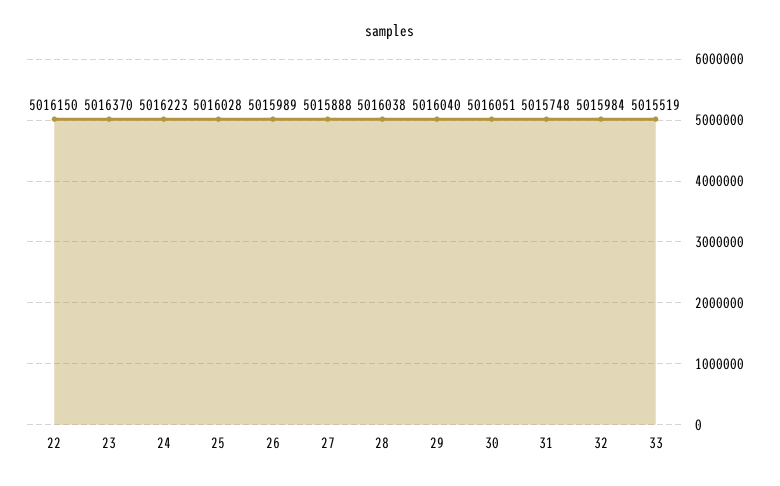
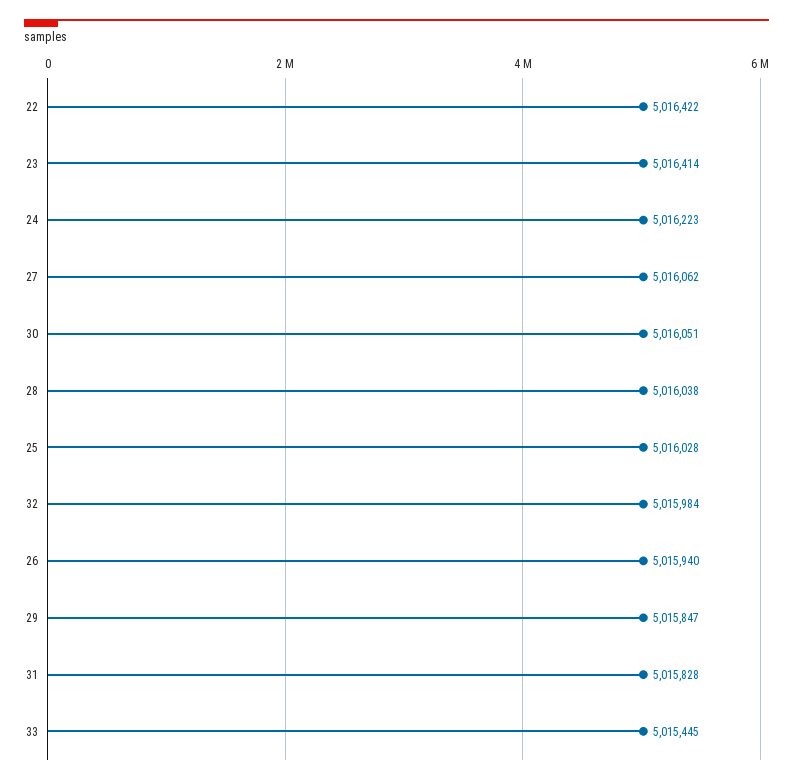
  {
-   "22": 5016150,
+   "22": 5016422,
-   "23": 5016370,
+   "23": 5016414,
    "24": 5016223,
    "25": 5016028,
-   "26": 5015989,
+   "26": 5015940,
-   "27": 5015888,
+   "27": 5016062,
    "28": 5016038,
-   "29": 5016040,
+   "29": 5015847,
    "30": 5016051,
-   "31": 5015748,
+   "31": 5015828,
    "32": 5015984,
-   "33": 5015519
+   "33": 5015445
  }

